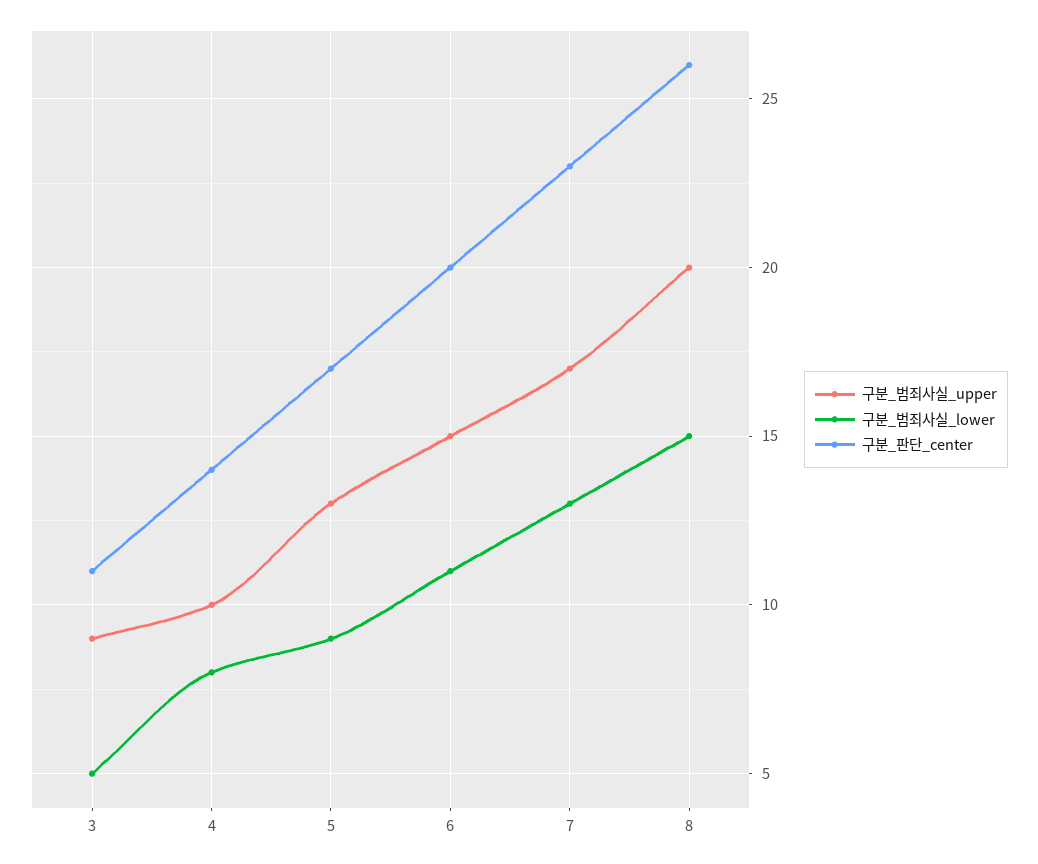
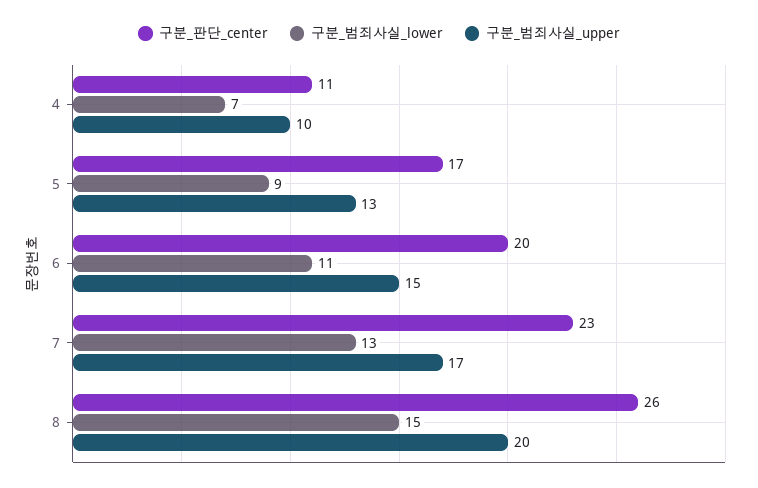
  {
    "구분_범죄사실_upper": {
-     "3": 9,
      "4": 10,
      "5": 13,
      "6": 15,
      "7": 17,
      "8": 20
    },
    "구분_범죄사실_lower": {
-     "3": 5,
-     "4": 8,
+     "4": 7,
      "5": 9,
      "6": 11,
      "7": 13,
      "8": 15
    },
    "구분_판단_center": {
-     "3": 11,
-     "4": 14,
+     "4": 11,
      "5": 17,
      "6": 20,
      "7": 23,
      "8": 26
    }
  }

